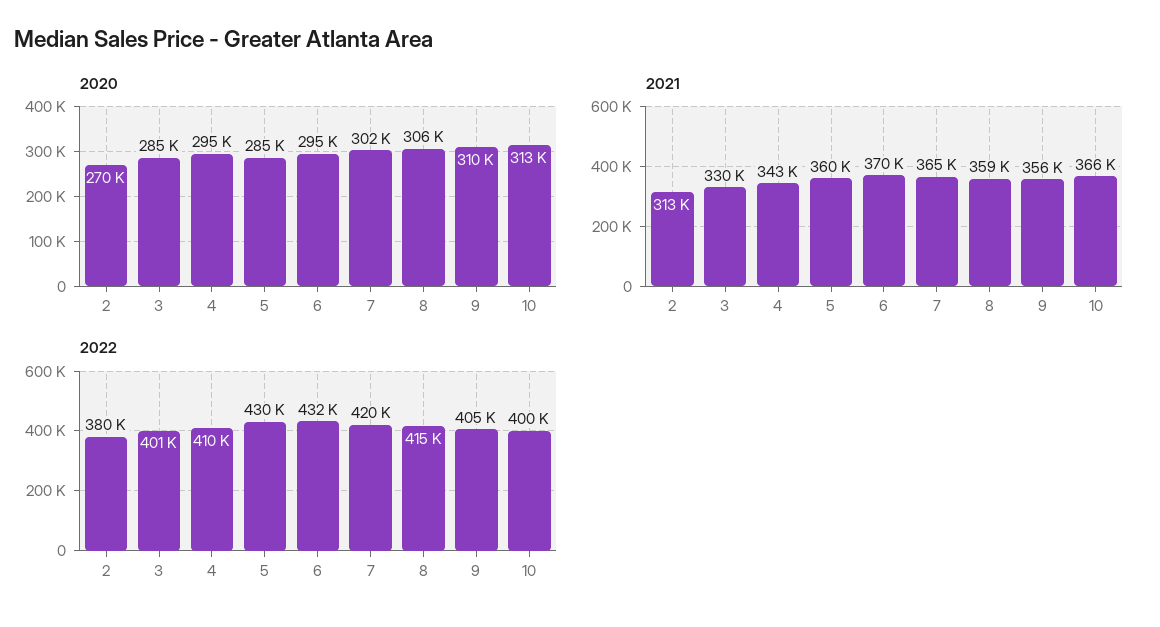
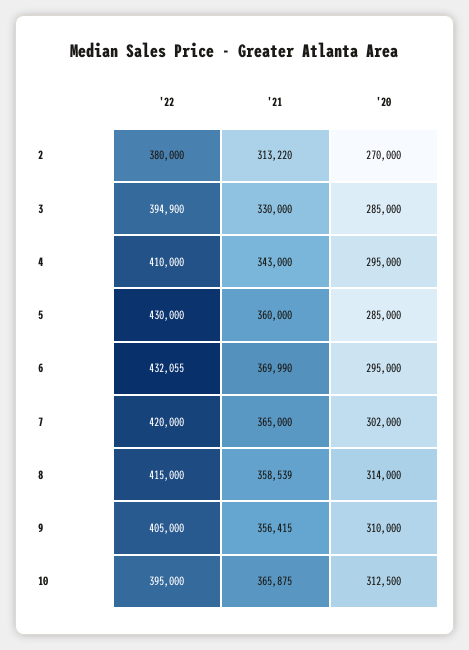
  {
    "2020": {
      "2": 270000,
      "3": 285000,
      "4": 295000,
      "5": 285000,
      "6": 295000,
      "7": 302000,
-     "8": 306000,
+     "8": 314000,
      "9": 310000,
      "10": 312500
    },
    "2021": {
      "2": 313220,
      "3": 330000,
      "4": 343000,
      "5": 360000,
      "6": 369990,
      "7": 365000,
      "8": 358539,
      "9": 356415,
      "10": 365875
    },
    "2022": {
      "2": 380000,
-     "3": 401000,
+     "3": 394900,
      "4": 410000,
      "5": 430000,
      "6": 432055,
      "7": 420000,
      "8": 415000,
      "9": 405000,
-     "10": 400000
+     "10": 395000
    }
  }

